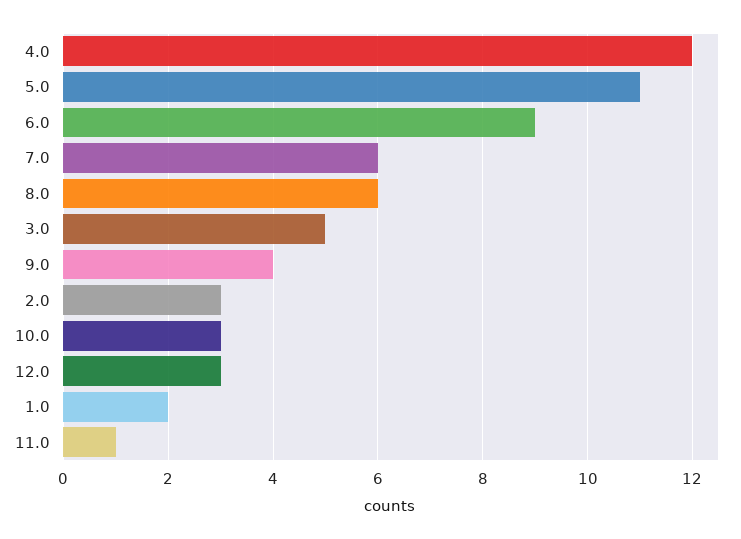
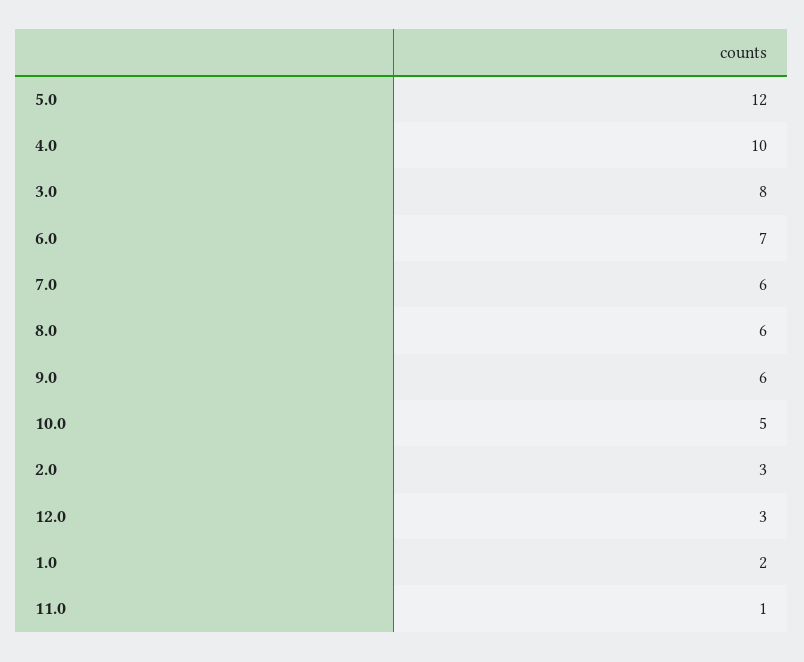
  {
-   "4.0": 12,
+   "4.0": 10,
-   "5.0": 11,
+   "5.0": 12,
-   "6.0": 9,
+   "6.0": 7,
    "7.0": 6,
    "8.0": 6,
-   "3.0": 5,
+   "3.0": 8,
-   "9.0": 4,
+   "9.0": 6,
    "2.0": 3,
-   "10.0": 3,
+   "10.0": 5,
    "12.0": 3,
    "1.0": 2,
    "11.0": 1
  }

